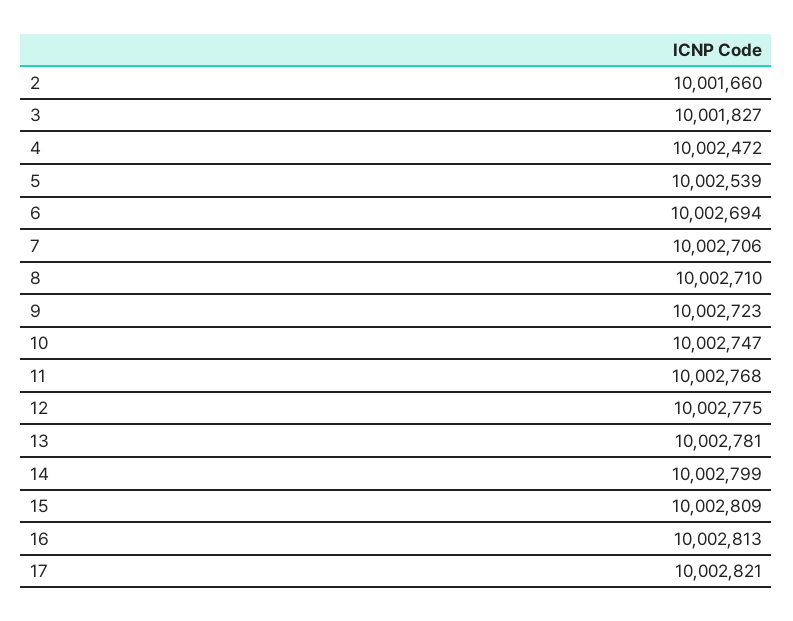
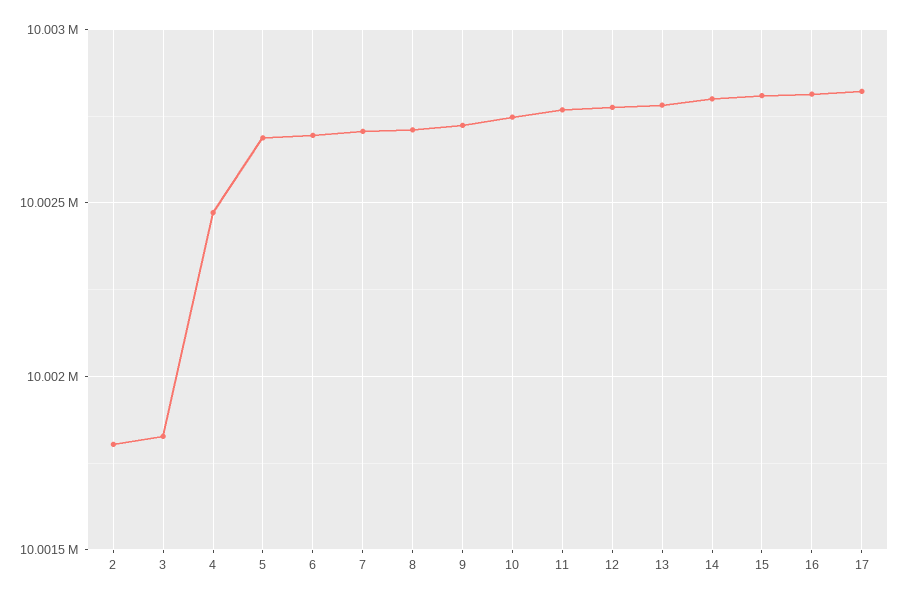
  {
-   "2": 10001660,
+   "2": 10001800,
    "3": 10001827,
    "4": 10002472,
-   "5": 10002539,
+   "5": 10002700,
    "6": 10002694,
    "7": 10002706,
    "8": 10002710,
    "9": 10002723,
    "10": 10002747,
    "11": 10002768,
    "12": 10002775,
    "13": 10002781,
    "14": 10002799,
    "15": 10002809,
    "16": 10002813,
    "17": 10002821
  }

